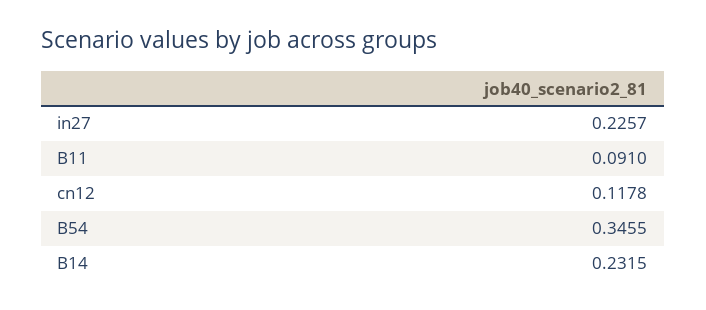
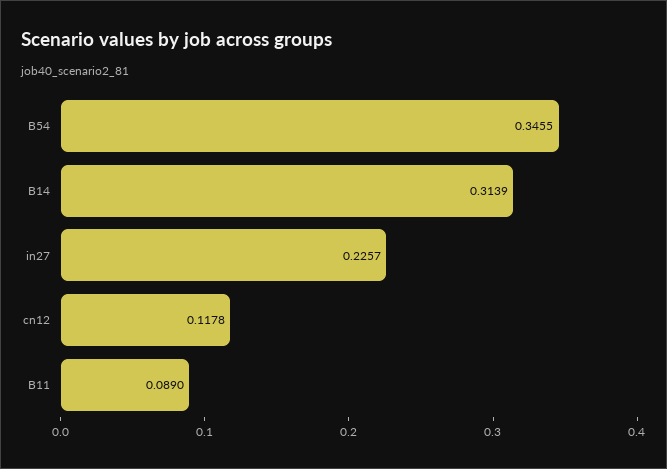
  {
    "in27": 0.2257,
-   "B11": 0.091,
+   "B11": 0.089,
    "cn12": 0.1178,
    "B54": 0.3455,
-   "B14": 0.2315
+   "B14": 0.3139
  }

